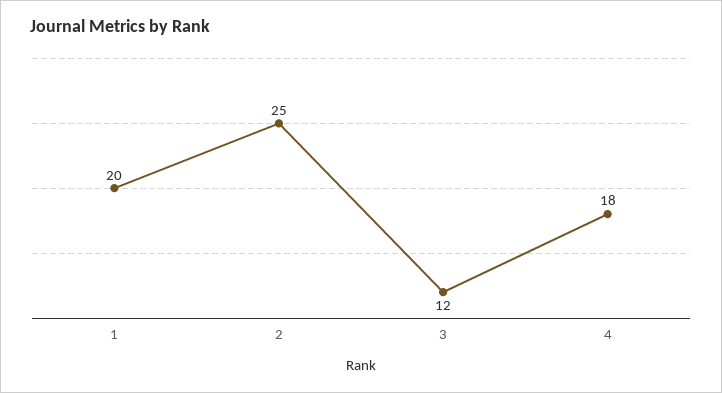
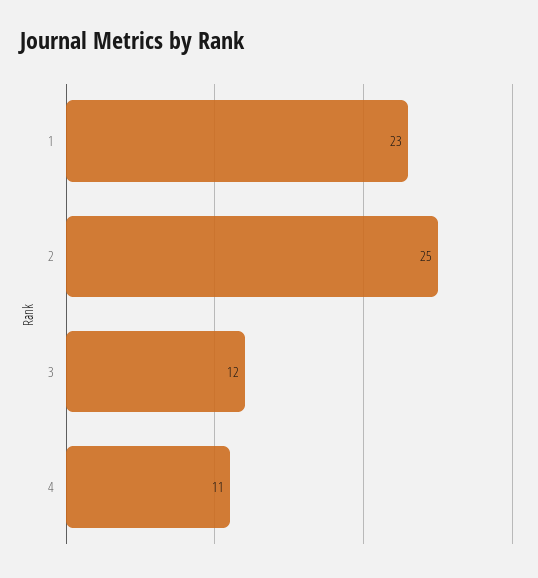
  {
-   "1": 20,
+   "1": 23,
    "2": 25,
    "3": 12,
-   "4": 18
+   "4": 11
  }

